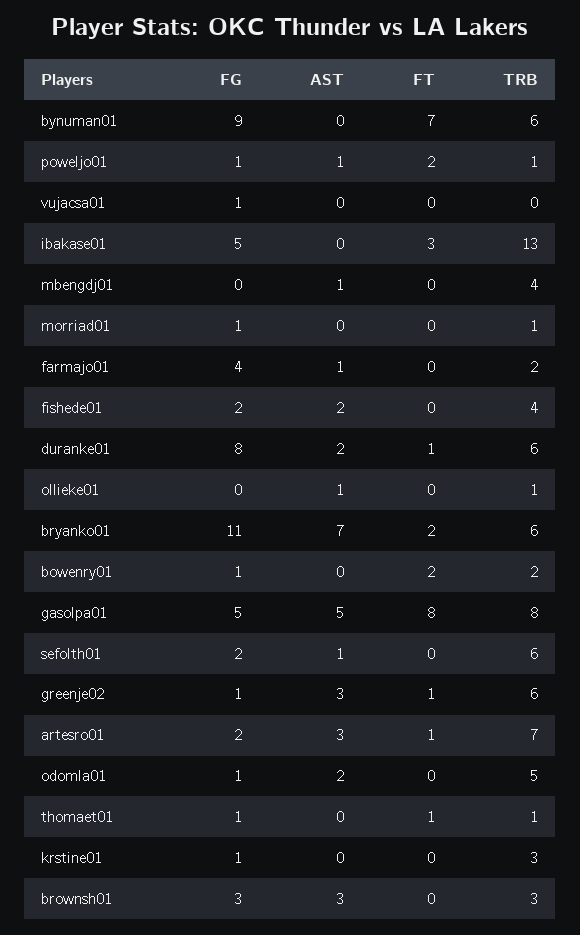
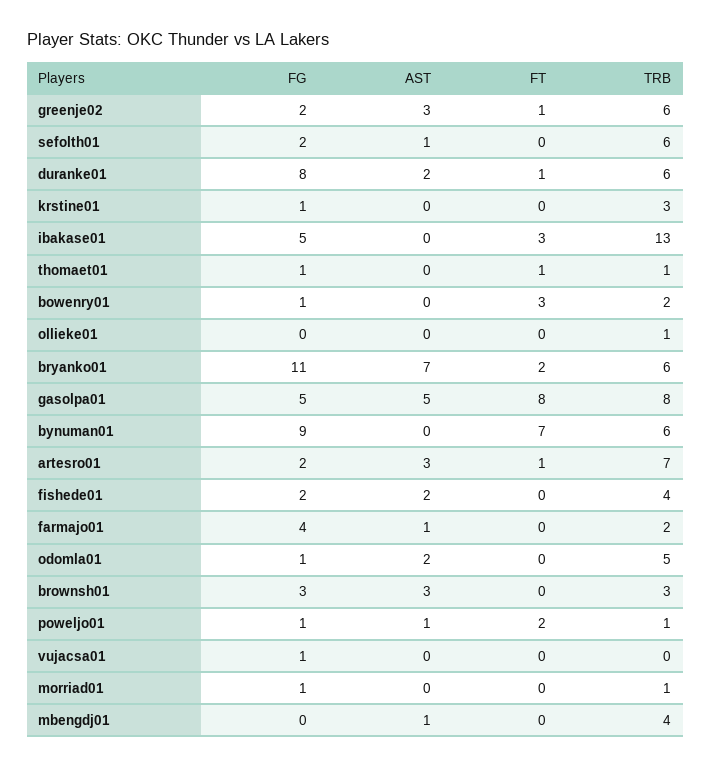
  {
    "FG": {
      "bynuman01": 9,
      "poweljo01": 1,
      "vujacsa01": 1,
      "ibakase01": 5,
      "mbengdj01": 0,
      "morriad01": 1,
      "farmajo01": 4,
      "fishede01": 2,
      "duranke01": 8,
      "ollieke01": 0,
      "bryanko01": 11,
      "bowenry01": 1,
      "gasolpa01": 5,
      "sefolth01": 2,
-     "greenje02": 1,
+     "greenje02": 2,
      "artesro01": 2,
      "odomla01": 1,
      "thomaet01": 1,
      "krstine01": 1,
      "brownsh01": 3
    },
    "AST": {
      "bynuman01": 0,
      "poweljo01": 1,
      "vujacsa01": 0,
      "ibakase01": 0,
      "mbengdj01": 1,
      "morriad01": 0,
      "farmajo01": 1,
      "fishede01": 2,
      "duranke01": 2,
-     "ollieke01": 1,
+     "ollieke01": 0,
      "bryanko01": 7,
      "bowenry01": 0,
      "gasolpa01": 5,
      "sefolth01": 1,
      "greenje02": 3,
      "artesro01": 3,
      "odomla01": 2,
      "thomaet01": 0,
      "krstine01": 0,
      "brownsh01": 3
    },
    "FT": {
      "bynuman01": 7,
      "poweljo01": 2,
      "vujacsa01": 0,
      "ibakase01": 3,
      "mbengdj01": 0,
      "morriad01": 0,
      "farmajo01": 0,
      "fishede01": 0,
      "duranke01": 1,
      "ollieke01": 0,
      "bryanko01": 2,
-     "bowenry01": 2,
+     "bowenry01": 3,
      "gasolpa01": 8,
      "sefolth01": 0,
      "greenje02": 1,
      "artesro01": 1,
      "odomla01": 0,
      "thomaet01": 1,
      "krstine01": 0,
      "brownsh01": 0
    },
    "TRB": {
      "bynuman01": 6,
      "poweljo01": 1,
      "vujacsa01": 0,
      "ibakase01": 13,
      "mbengdj01": 4,
      "morriad01": 1,
      "farmajo01": 2,
      "fishede01": 4,
      "duranke01": 6,
      "ollieke01": 1,
      "bryanko01": 6,
      "bowenry01": 2,
      "gasolpa01": 8,
      "sefolth01": 6,
      "greenje02": 6,
      "artesro01": 7,
      "odomla01": 5,
      "thomaet01": 1,
      "krstine01": 3,
      "brownsh01": 3
    }
  }

